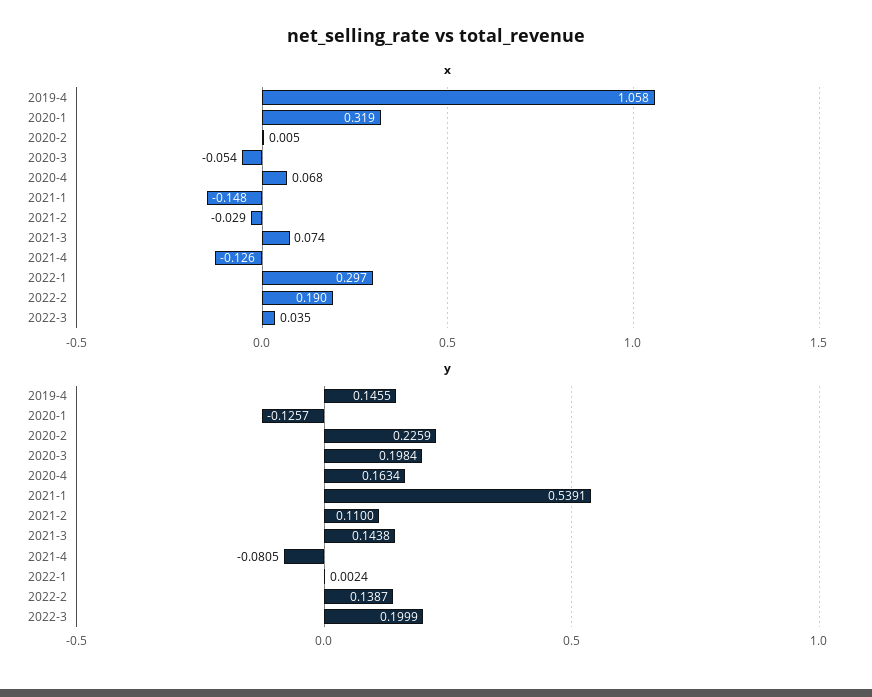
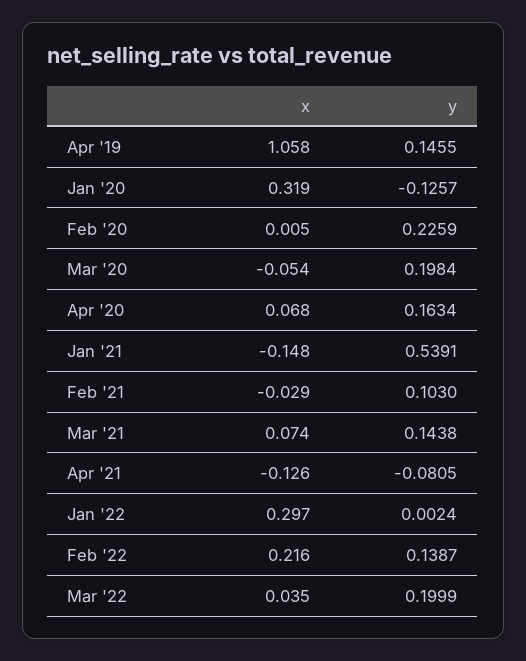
  {
    "x": {
      "2019-4": 1.058,
      "2020-1": 0.319,
      "2020-2": 0.005,
      "2020-3": -0.054,
      "2020-4": 0.068,
      "2021-1": -0.148,
      "2021-2": -0.029,
      "2021-3": 0.074,
      "2021-4": -0.126,
      "2022-1": 0.297,
-     "2022-2": 0.19,
+     "2022-2": 0.216,
      "2022-3": 0.035
    },
    "y": {
      "2019-4": 0.1455,
      "2020-1": -0.1257,
      "2020-2": 0.2259,
      "2020-3": 0.1984,
      "2020-4": 0.1634,
      "2021-1": 0.5391,
-     "2021-2": 0.11,
+     "2021-2": 0.103,
      "2021-3": 0.1438,
      "2021-4": -0.0805,
      "2022-1": 0.0024,
      "2022-2": 0.1387,
      "2022-3": 0.1999
    }
  }

